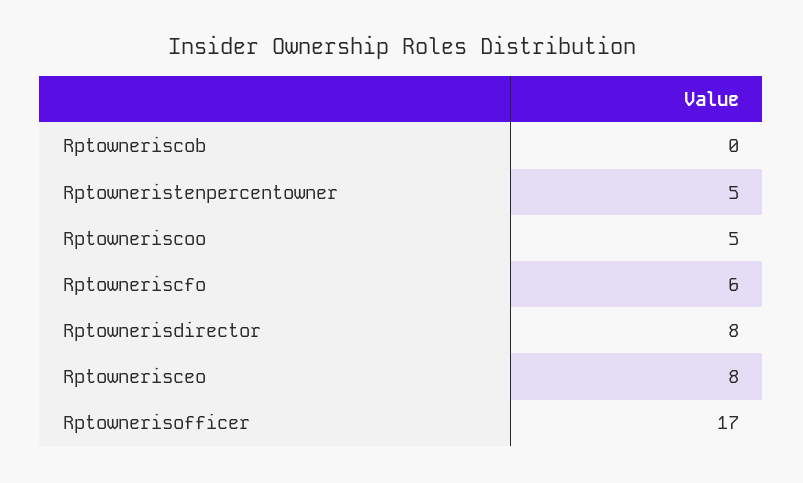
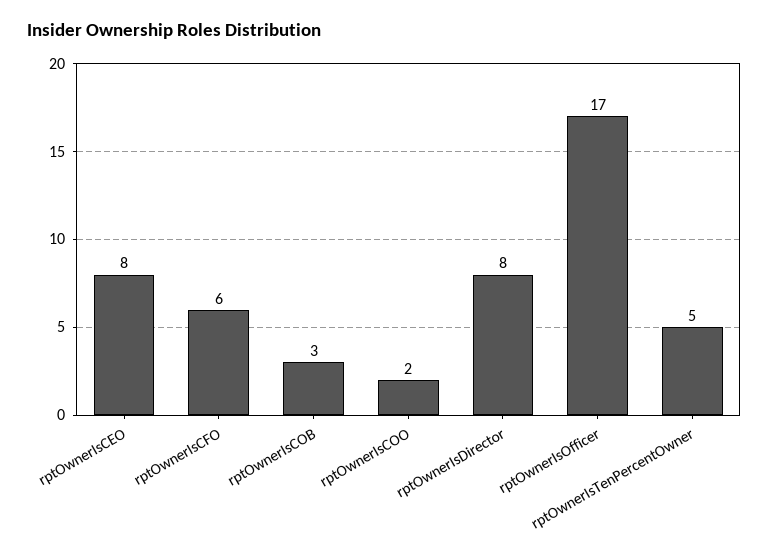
  {
-   "Rptowneriscob": 0,
+   "Rptowneriscob": 3,
    "Rptowneristenpercentowner": 5,
-   "Rptowneriscoo": 5,
+   "Rptowneriscoo": 2,
    "Rptowneriscfo": 6,
    "Rptownerisdirector": 8,
    "Rptownerisceo": 8,
    "Rptownerisofficer": 17
  }

